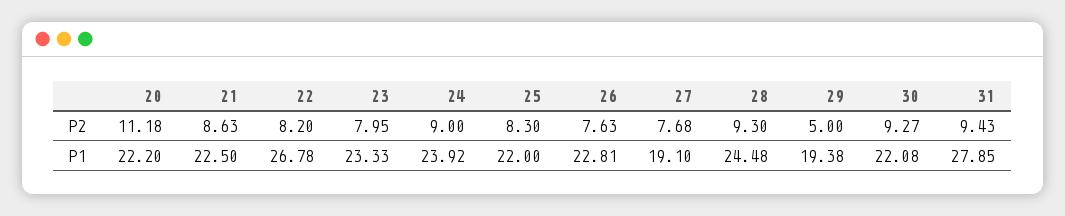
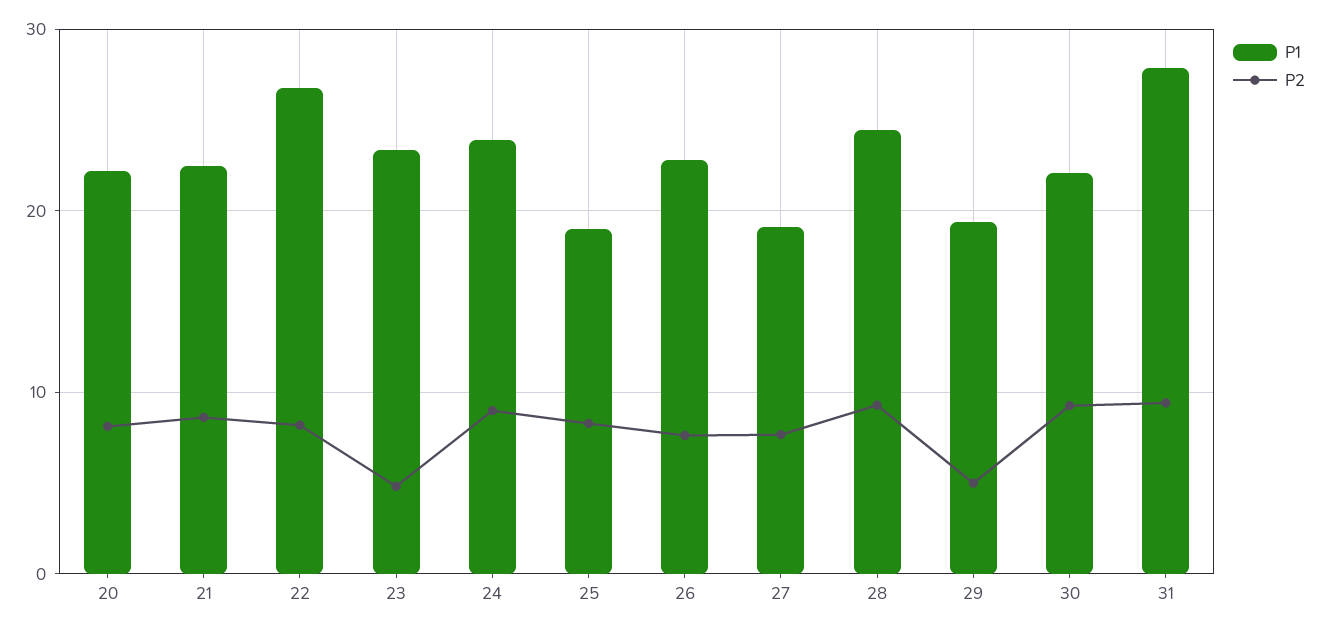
  {
    "P2": {
-     "20": 11.18,
+     "20": 8,
      "21": 8.63,
      "22": 8.2,
-     "23": 7.95,
+     "23": 5,
      "24": 9,
      "25": 8.3,
      "26": 7.63,
      "27": 7.68,
      "28": 9.3,
      "29": 5,
      "30": 9.27,
      "31": 9.43
    },
    "P1": {
      "20": 22.2,
      "21": 22.5,
      "22": 26.78,
      "23": 23.33,
      "24": 23.92,
-     "25": 22,
+     "25": 19,
      "26": 22.81,
      "27": 19.1,
      "28": 24.48,
      "29": 19.38,
      "30": 22.08,
      "31": 27.85
    }
  }

